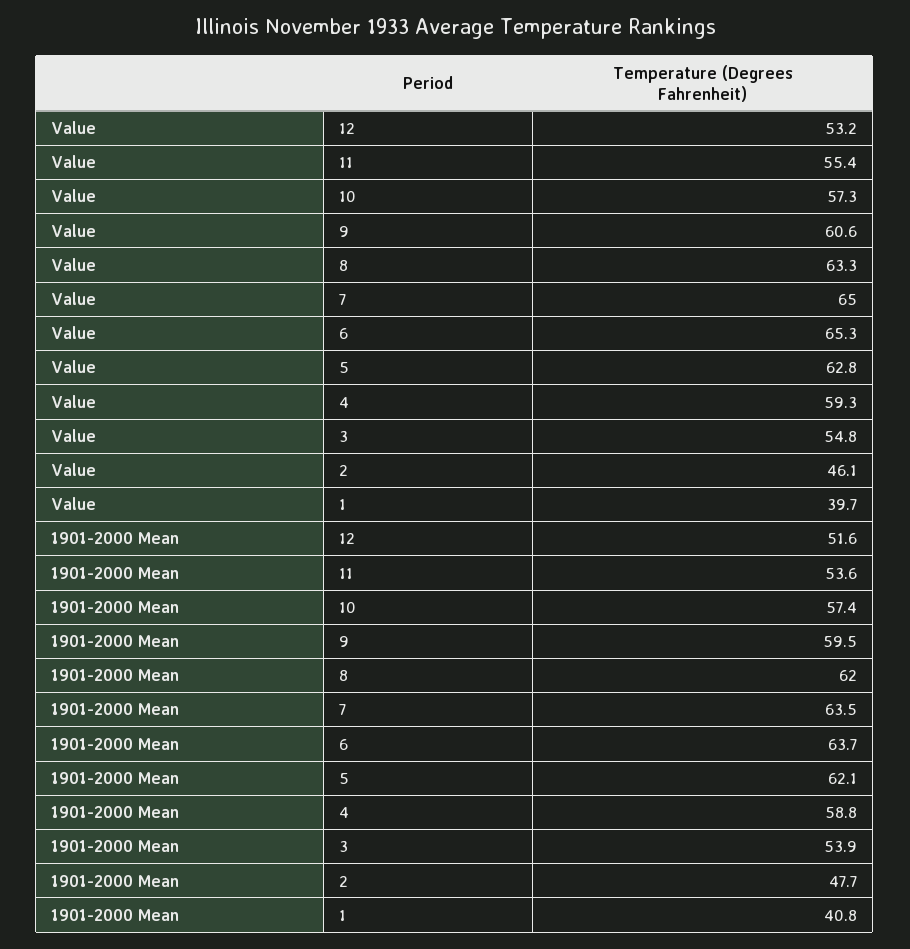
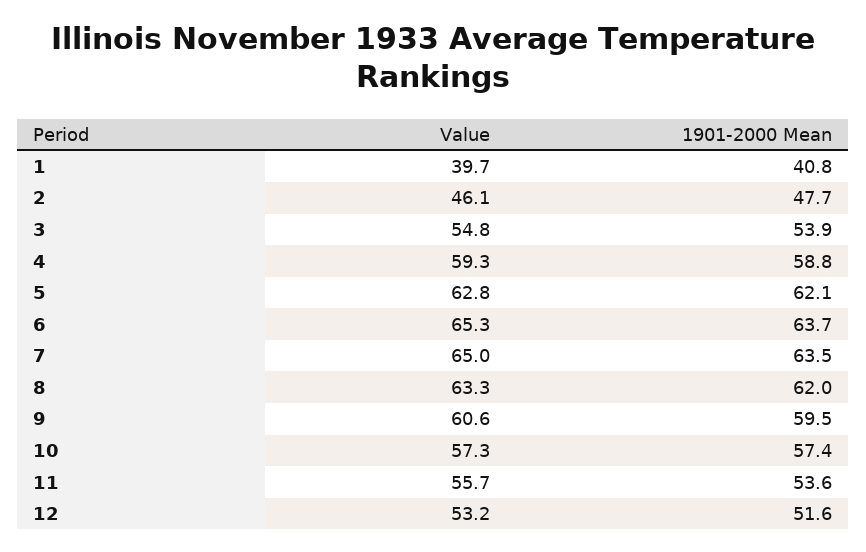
  {
    "Value": {
      "12": 53.2,
-     "11": 55.4,
+     "11": 55.7,
      "10": 57.3,
      "9": 60.6,
      "8": 63.3,
      "7": 65,
      "6": 65.3,
      "5": 62.8,
      "4": 59.3,
      "3": 54.8,
      "2": 46.1,
      "1": 39.7
    },
    "1901-2000 Mean": {
      "12": 51.6,
      "11": 53.6,
      "10": 57.4,
      "9": 59.5,
      "8": 62,
      "7": 63.5,
      "6": 63.7,
      "5": 62.1,
      "4": 58.8,
      "3": 53.9,
      "2": 47.7,
      "1": 40.8
    }
  }

